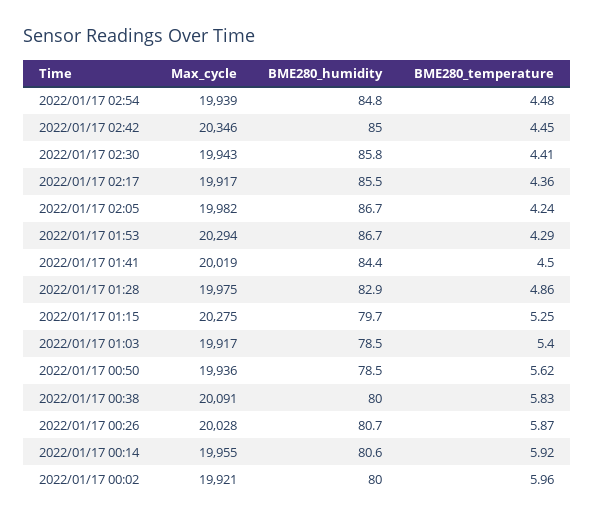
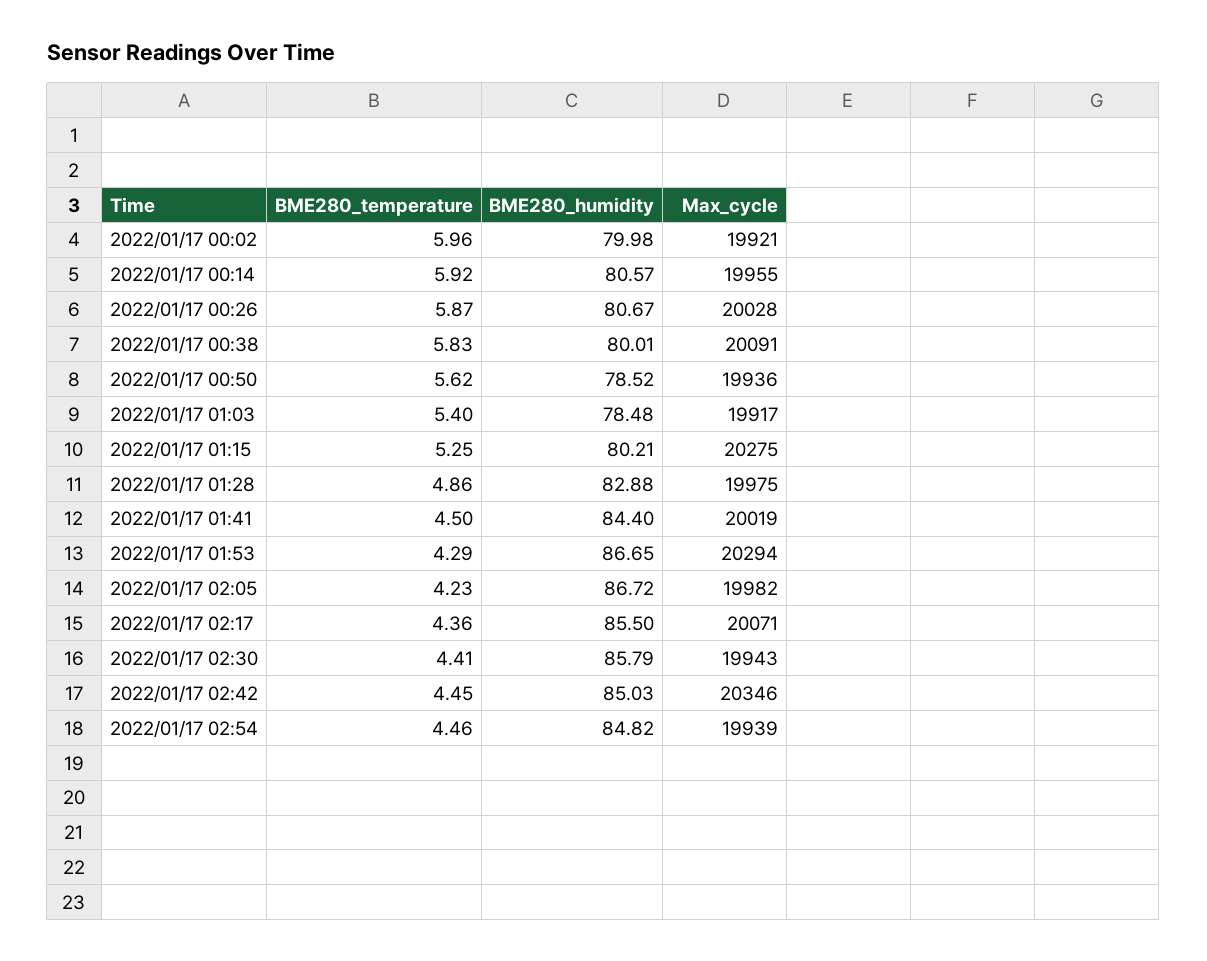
  {
    "Max_cycle": {
      "2022/01/17 02:54": 19939,
      "2022/01/17 02:42": 20346,
      "2022/01/17 02:30": 19943,
-     "2022/01/17 02:17": 19917,
+     "2022/01/17 02:17": 20071,
      "2022/01/17 02:05": 19982,
      "2022/01/17 01:53": 20294,
      "2022/01/17 01:41": 20019,
      "2022/01/17 01:28": 19975,
      "2022/01/17 01:15": 20275,
      "2022/01/17 01:03": 19917,
      "2022/01/17 00:50": 19936,
      "2022/01/17 00:38": 20091,
      "2022/01/17 00:26": 20028,
      "2022/01/17 00:14": 19955,
      "2022/01/17 00:02": 19921
    },
    "BME280_humidity": {
      "2022/01/17 02:54": 84.82,
      "2022/01/17 02:42": 85.03,
      "2022/01/17 02:30": 85.79,
      "2022/01/17 02:17": 85.5,
      "2022/01/17 02:05": 86.72,
      "2022/01/17 01:53": 86.65,
      "2022/01/17 01:41": 84.4,
      "2022/01/17 01:28": 82.88,
-     "2022/01/17 01:15": 79.7,
+     "2022/01/17 01:15": 80.21,
      "2022/01/17 01:03": 78.48,
      "2022/01/17 00:50": 78.52,
      "2022/01/17 00:38": 80.01,
      "2022/01/17 00:26": 80.67,
      "2022/01/17 00:14": 80.57,
      "2022/01/17 00:02": 79.98
    },
    "BME280_temperature": {
-     "2022/01/17 02:54": 4.48,
+     "2022/01/17 02:54": 4.46,
      "2022/01/17 02:42": 4.45,
      "2022/01/17 02:30": 4.41,
      "2022/01/17 02:17": 4.36,
-     "2022/01/17 02:05": 4.24,
+     "2022/01/17 02:05": 4.23,
      "2022/01/17 01:53": 4.29,
      "2022/01/17 01:41": 4.5,
      "2022/01/17 01:28": 4.86,
      "2022/01/17 01:15": 5.25,
      "2022/01/17 01:03": 5.4,
      "2022/01/17 00:50": 5.62,
      "2022/01/17 00:38": 5.83,
      "2022/01/17 00:26": 5.87,
      "2022/01/17 00:14": 5.92,
      "2022/01/17 00:02": 5.96
    }
  }

